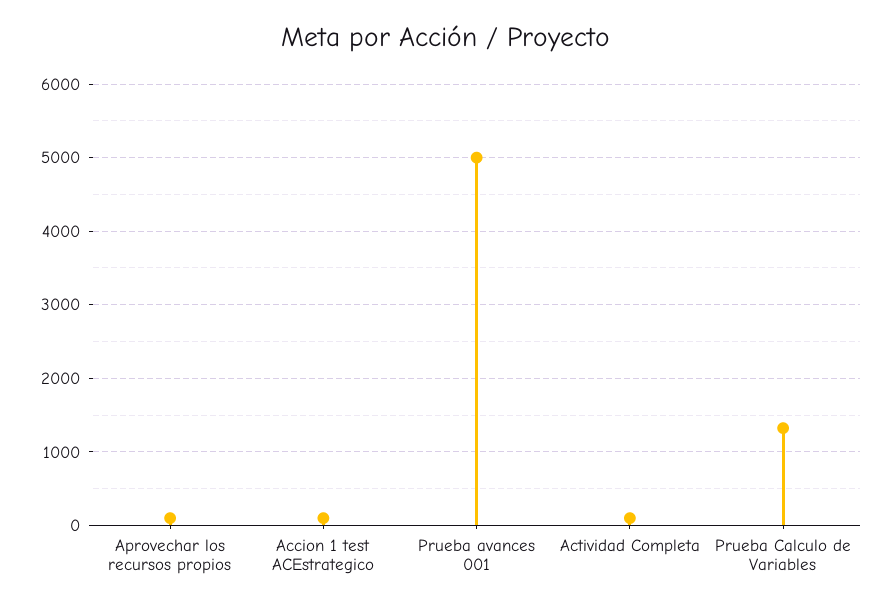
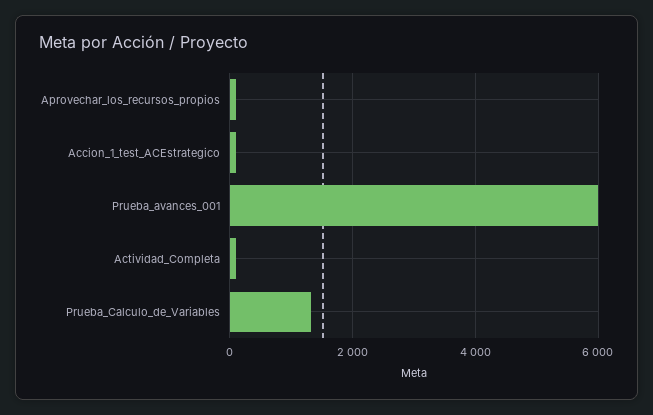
  {
    "Aprovechar los recursos propios": 100,
    "Accion 1 test ACEstrategico": 100,
-   "Prueba avances 001": 5000,
+   "Prueba avances 001": 6000,
    "Actividad Completa": 100,
    "Prueba Calculo de Variables": 1300
  }

